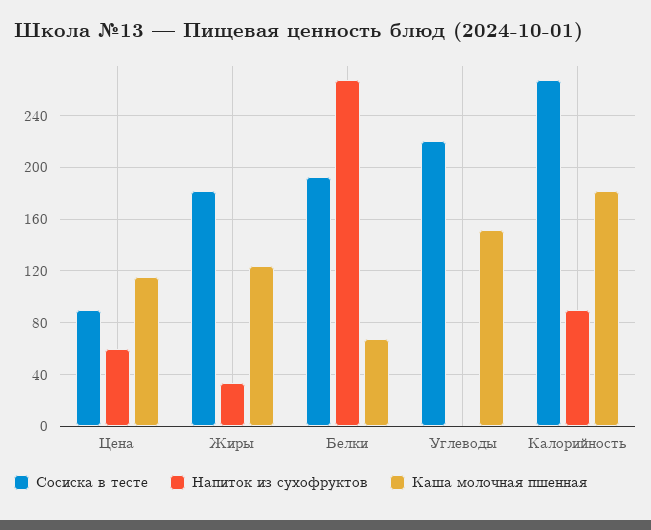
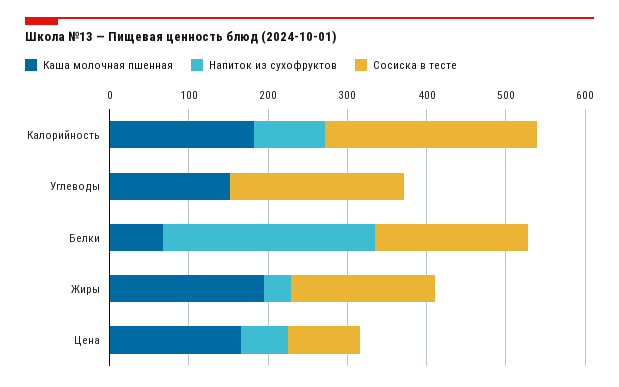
  {
    "Сосиска в тесте": {
      "Цена": 90,
      "Жиры": 180,
      "Белки": 195,
      "Углеводы": 220,
      "Калорийность": 270
    },
    "Напиток из сухофруктов": {
      "Цена": 60,
      "Жиры": 35,
      "Белки": 270,
      "Углеводы": 0,
      "Калорийность": 90
    },
    "Каша молочная пшенная": {
-     "Цена": 115,
+     "Цена": 160,
-     "Жиры": 125,
+     "Жиры": 200,
      "Белки": 70,
      "Углеводы": 150,
      "Калорийность": 180
    }
  }

